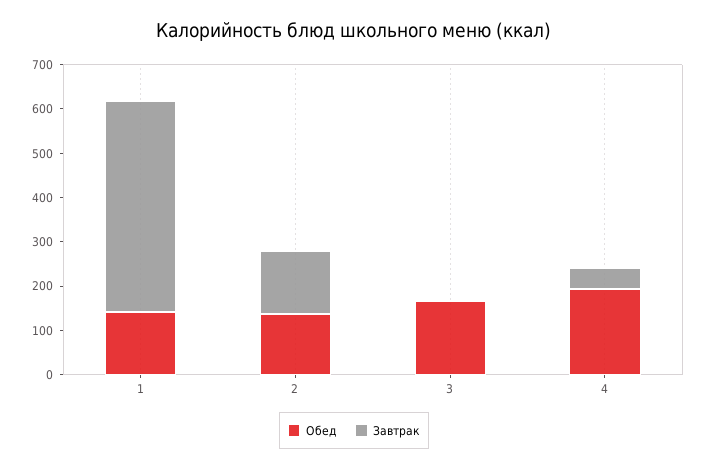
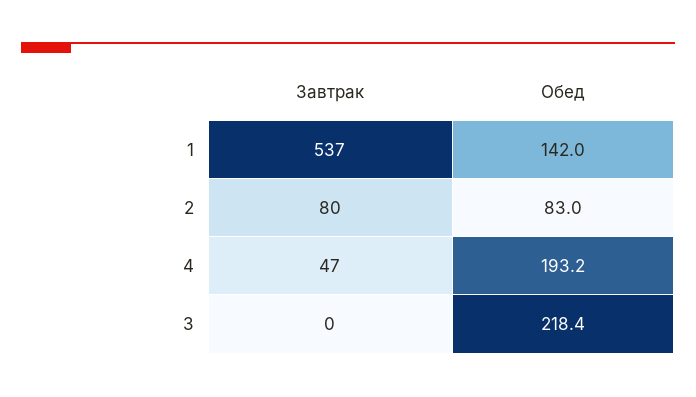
  {
    "Обед": {
      "1": 142,
-     "2": 140,
+     "2": 83,
-     "3": 160,
+     "3": 218.4,
      "4": 193.2
    },
    "Завтрак": {
-     "1": 480,
+     "1": 537,
-     "2": 140,
+     "2": 80,
      "3": 0,
      "4": 47
    }
  }

